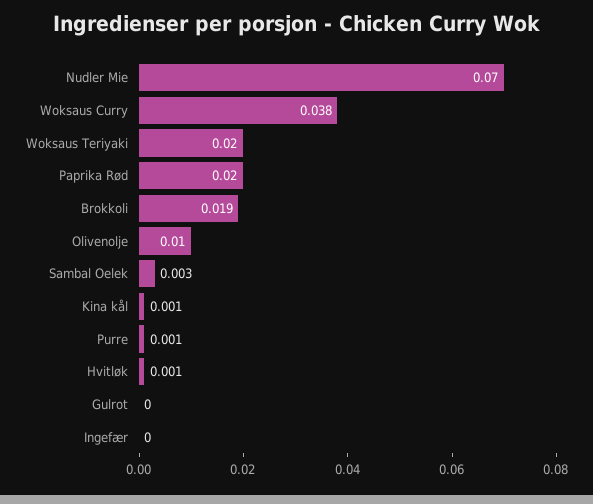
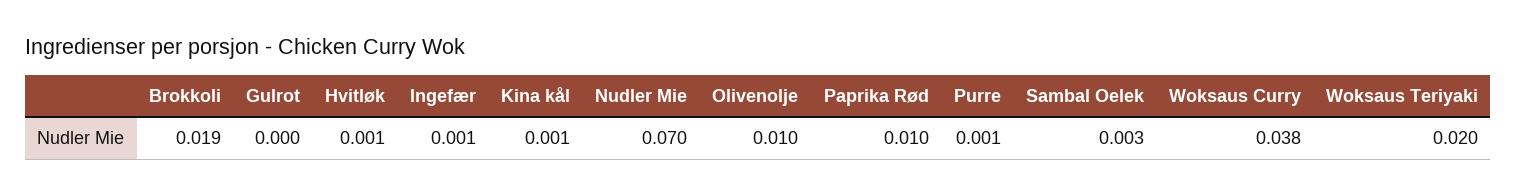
  {
    "Nudler Mie": 0.07,
    "Woksaus Curry": 0.038,
    "Woksaus Teriyaki": 0.02,
-   "Paprika Rød": 0.02,
+   "Paprika Rød": 0.01,
    "Brokkoli": 0.019,
    "Olivenolje": 0.01,
    "Sambal Oelek": 0.003,
    "Kina kål": 0.001,
    "Purre": 0.001,
    "Hvitløk": 0.001,
    "Gulrot": 0,
-   "Ingefær": 0
+   "Ingefær": 0.001
  }

